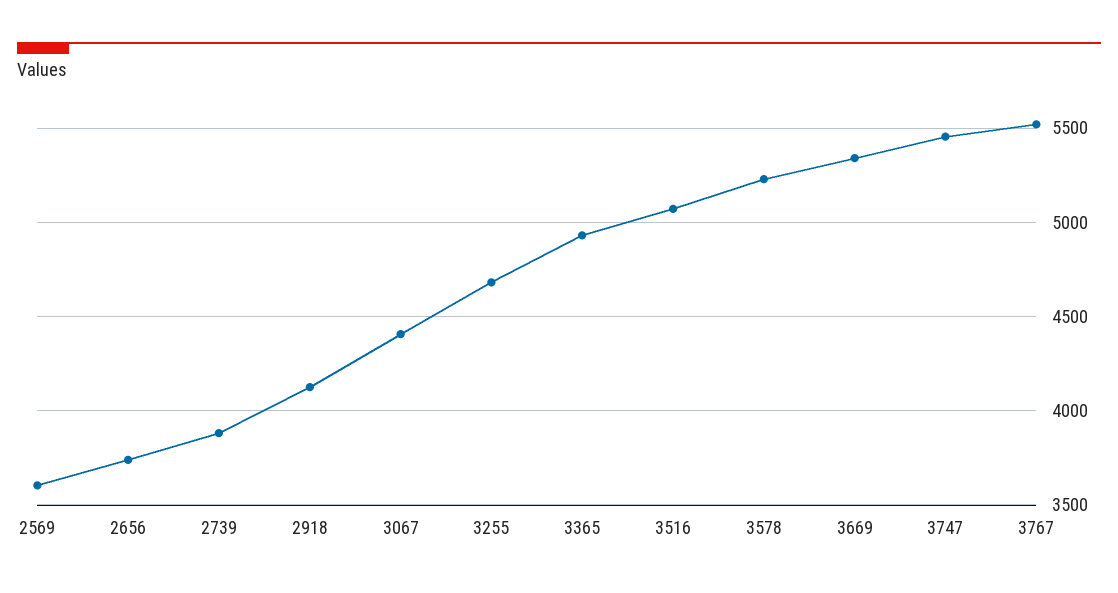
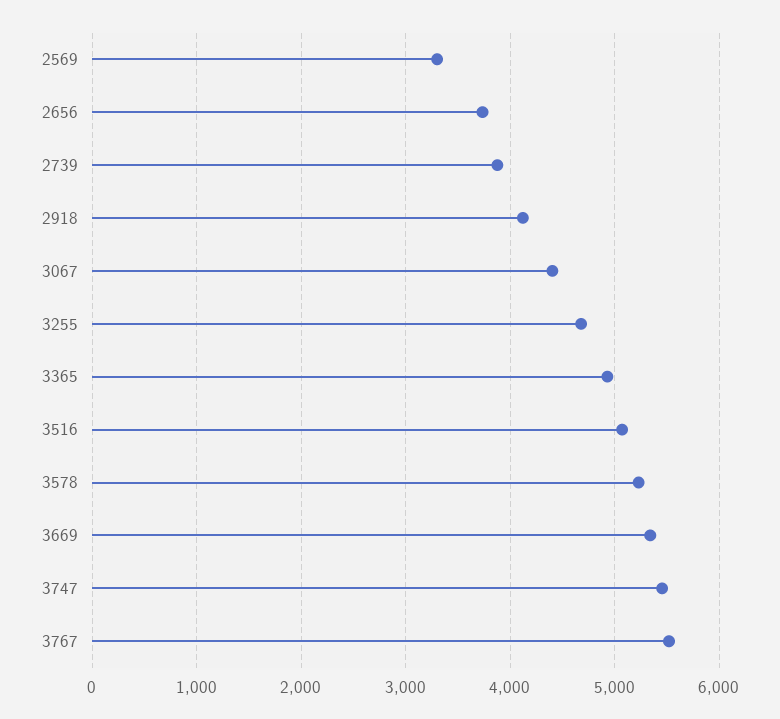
  {
-   "2569": 3600,
+   "2569": 3300,
    "2656": 3750,
    "2739": 3900,
    "2918": 4100,
    "3067": 4400,
    "3255": 4700,
    "3365": 4950,
    "3516": 5050,
    "3578": 5250,
    "3669": 5350,
    "3747": 5450,
    "3767": 5500
  }

